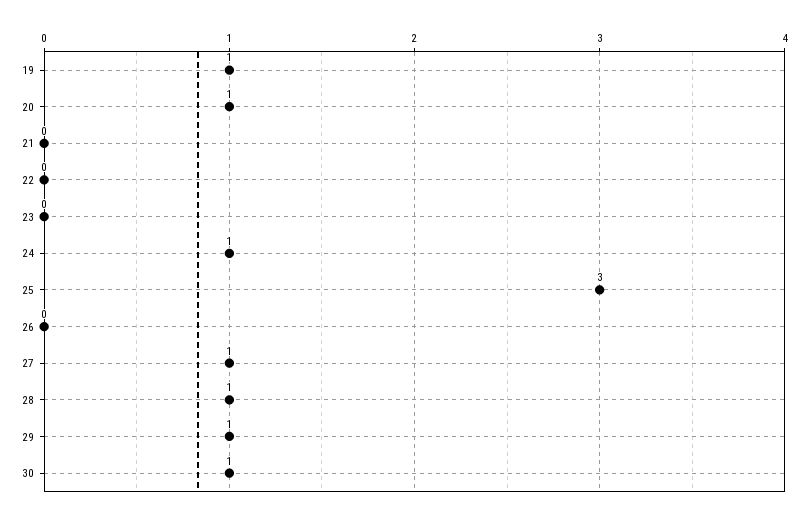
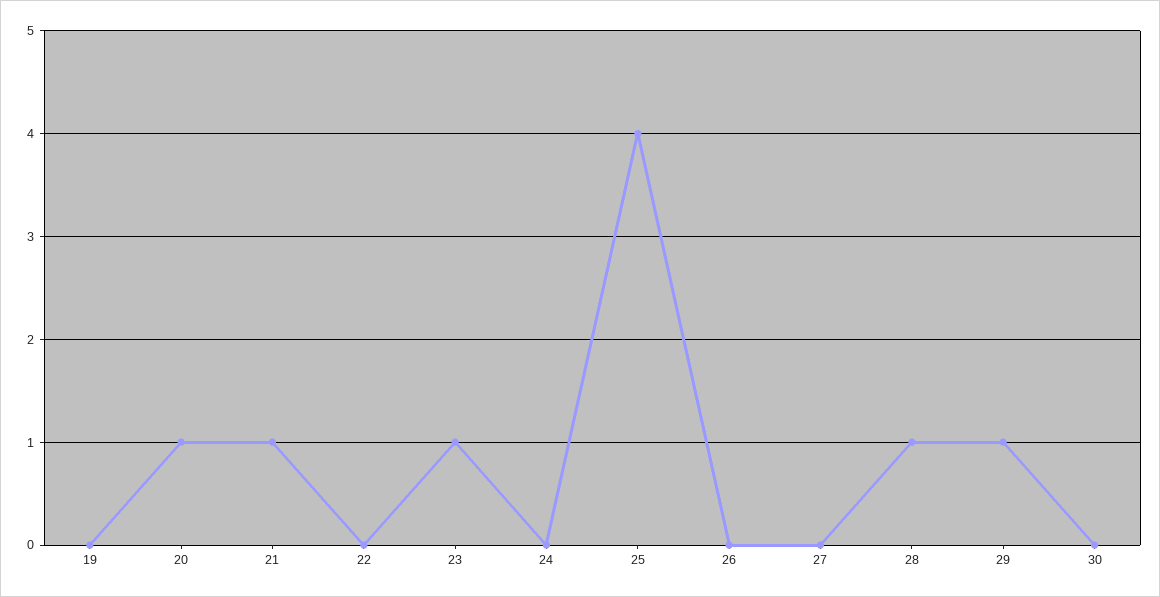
  {
-   "19": 1,
+   "19": 0,
    "20": 1,
-   "21": 0,
+   "21": 1,
    "22": 0,
-   "23": 0,
+   "23": 1,
-   "24": 1,
+   "24": 0,
-   "25": 3,
+   "25": 4,
    "26": 0,
-   "27": 1,
+   "27": 0,
    "28": 1,
    "29": 1,
-   "30": 1
+   "30": 0
  }

